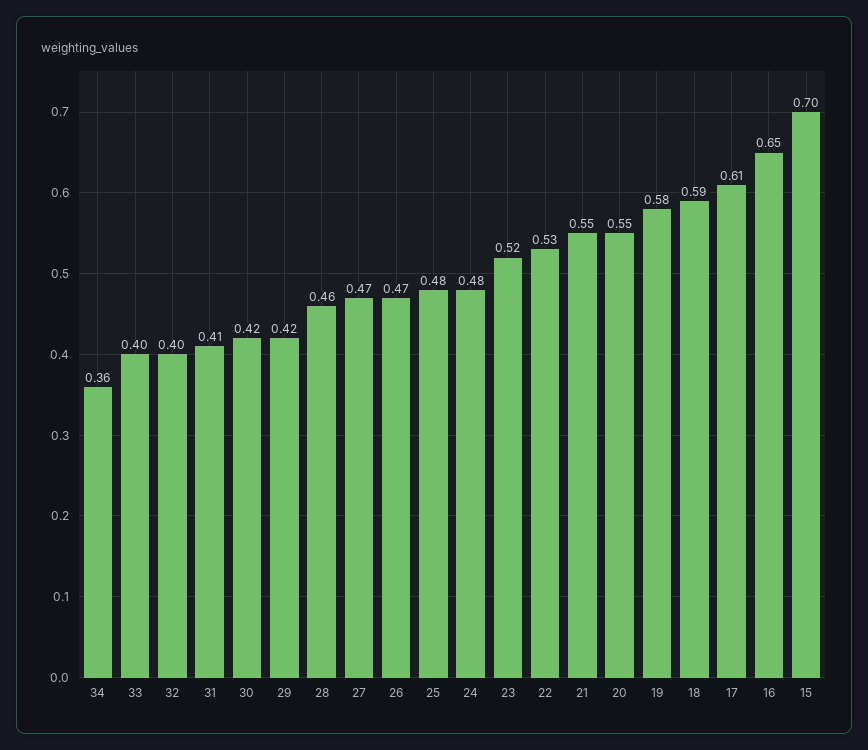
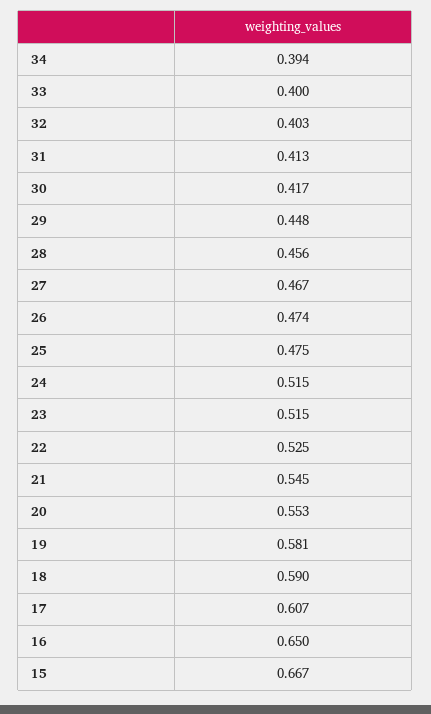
  {
-   "34": 0.36,
+   "34": 0.394,
    "33": 0.4,
    "32": 0.403,
    "31": 0.413,
    "30": 0.417,
-   "29": 0.42,
+   "29": 0.448,
    "28": 0.456,
    "27": 0.467,
    "26": 0.474,
    "25": 0.475,
-   "24": 0.48,
+   "24": 0.515,
    "23": 0.515,
    "22": 0.525,
    "21": 0.545,
    "20": 0.553,
    "19": 0.581,
    "18": 0.59,
    "17": 0.607,
    "16": 0.65,
-   "15": 0.7
+   "15": 0.667
  }

